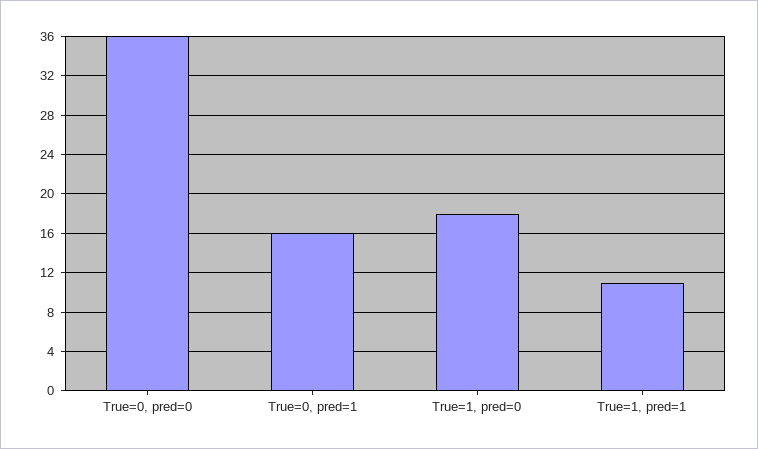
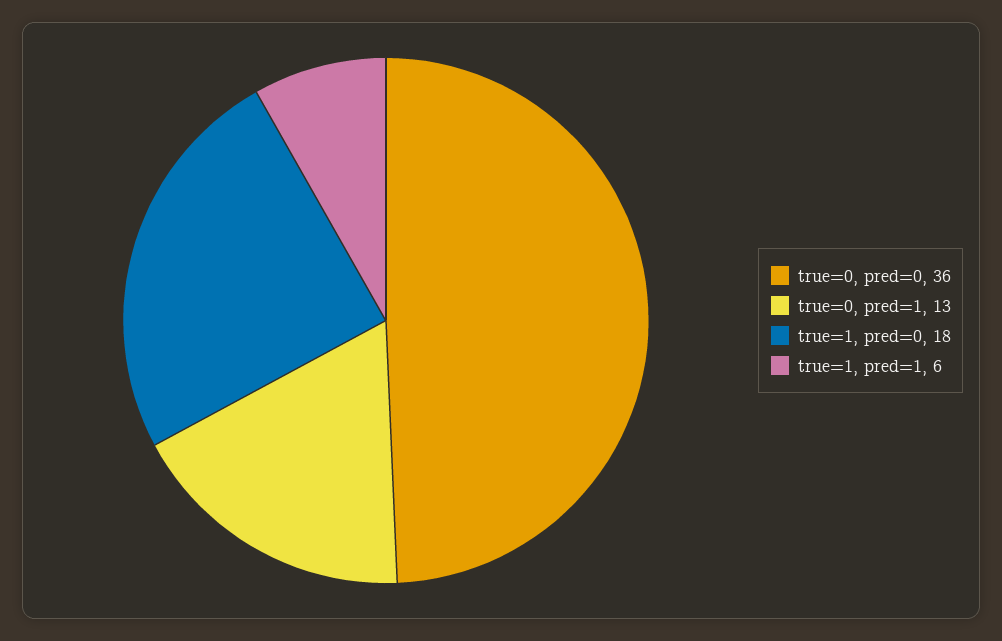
  {
    "True=0, pred=0": 36,
-   "True=0, pred=1": 16,
+   "True=0, pred=1": 13,
    "True=1, pred=0": 18,
-   "True=1, pred=1": 11
+   "True=1, pred=1": 6
  }

